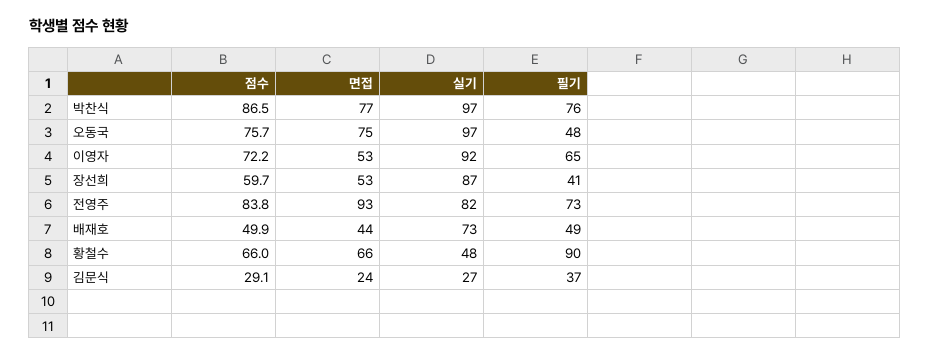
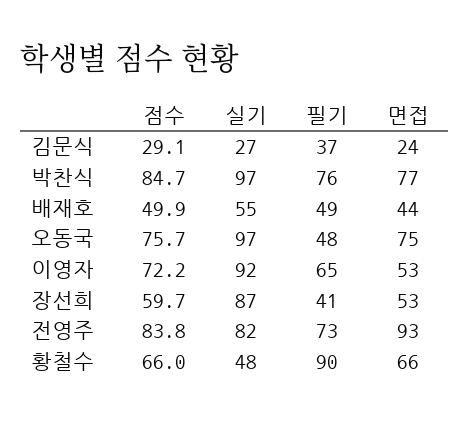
  {
    "점수": {
-     "박찬식": 86.5,
+     "박찬식": 84.7,
      "오동국": 75.7,
      "이영자": 72.2,
      "장선희": 59.7,
      "전영주": 83.8,
      "배재호": 49.9,
      "황철수": 66,
      "김문식": 29.1
    },
    "면접": {
      "박찬식": 77,
      "오동국": 75,
      "이영자": 53,
      "장선희": 53,
      "전영주": 93,
      "배재호": 44,
      "황철수": 66,
      "김문식": 24
    },
    "실기": {
      "박찬식": 97,
      "오동국": 97,
      "이영자": 92,
      "장선희": 87,
      "전영주": 82,
-     "배재호": 73,
+     "배재호": 55,
      "황철수": 48,
      "김문식": 27
    },
    "필기": {
      "박찬식": 76,
      "오동국": 48,
      "이영자": 65,
      "장선희": 41,
      "전영주": 73,
      "배재호": 49,
      "황철수": 90,
      "김문식": 37
    }
  }

